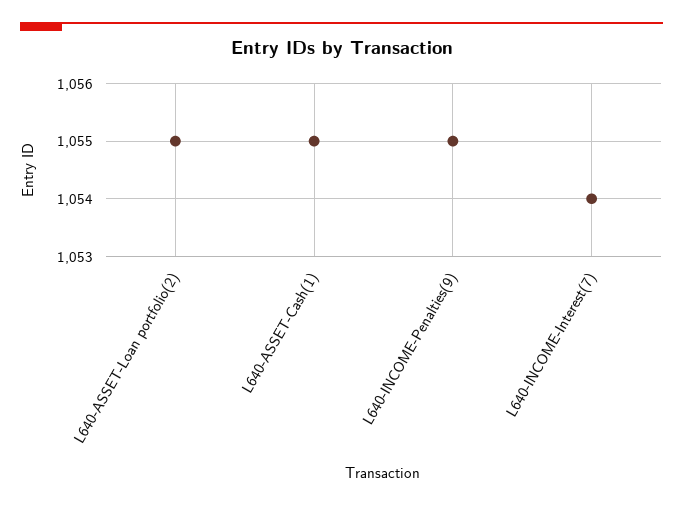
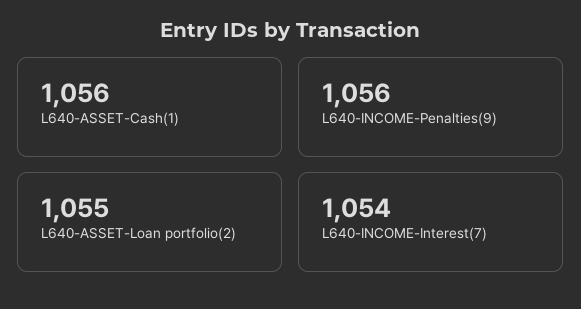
  {
    "L640-ASSET-Loan portfolio(2)": 1055,
-   "L640-ASSET-Cash(1)": 1055,
+   "L640-ASSET-Cash(1)": 1056,
-   "L640-INCOME-Penalties(9)": 1055,
+   "L640-INCOME-Penalties(9)": 1056,
    "L640-INCOME-Interest(7)": 1054
  }

